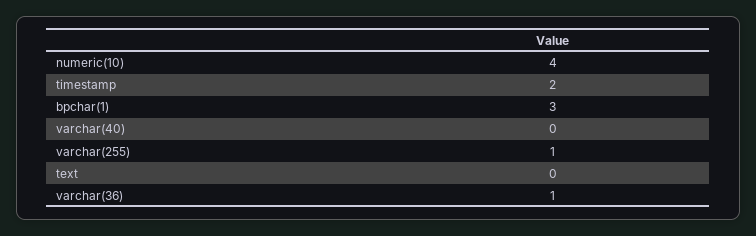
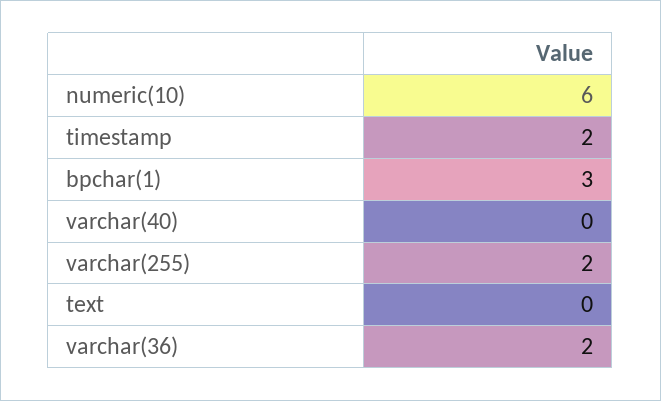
  {
-   "numeric(10)": 4,
+   "numeric(10)": 6,
    "timestamp": 2,
    "bpchar(1)": 3,
    "varchar(40)": 0,
-   "varchar(255)": 1,
+   "varchar(255)": 2,
    "text": 0,
-   "varchar(36)": 1
+   "varchar(36)": 2
  }

